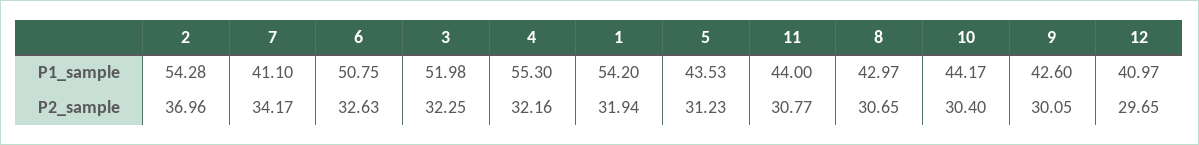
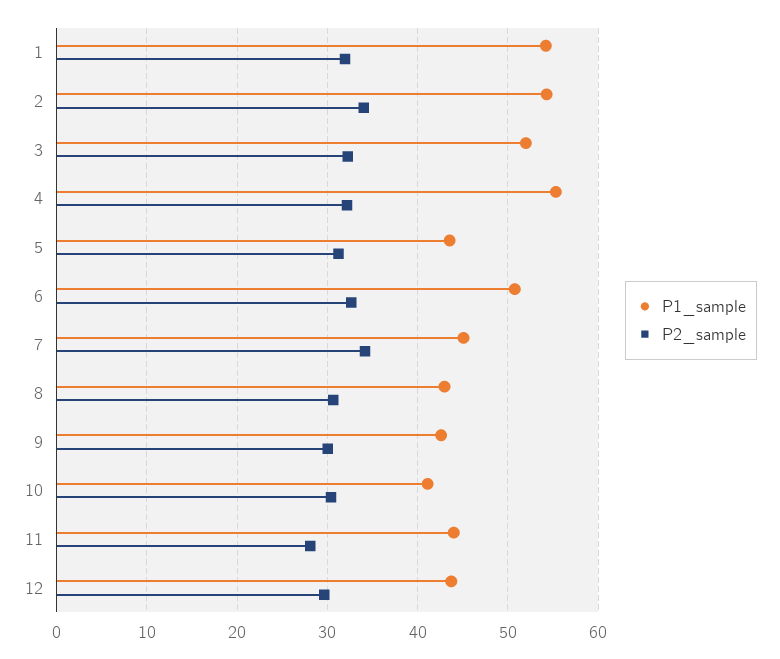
  {
    "P1_sample": {
      "2": 54.28,
-     "7": 41.1,
+     "7": 45,
      "6": 50.75,
      "3": 51.98,
      "4": 55.3,
      "1": 54.2,
      "5": 43.53,
      "11": 44,
      "8": 42.97,
-     "10": 44.17,
+     "10": 41,
      "9": 42.6,
-     "12": 40.97
+     "12": 44
    },
    "P2_sample": {
-     "2": 36.96,
+     "2": 34,
      "7": 34.17,
      "6": 32.63,
      "3": 32.25,
      "4": 32.16,
      "1": 31.94,
      "5": 31.23,
-     "11": 30.77,
+     "11": 28,
      "8": 30.65,
      "10": 30.4,
      "9": 30.05,
      "12": 29.65
    }
  }

